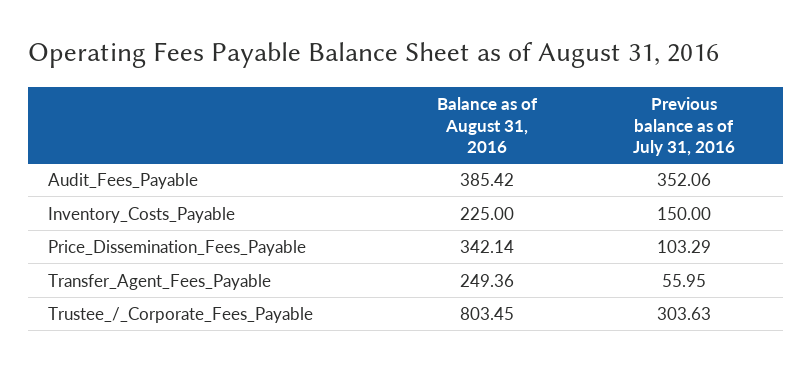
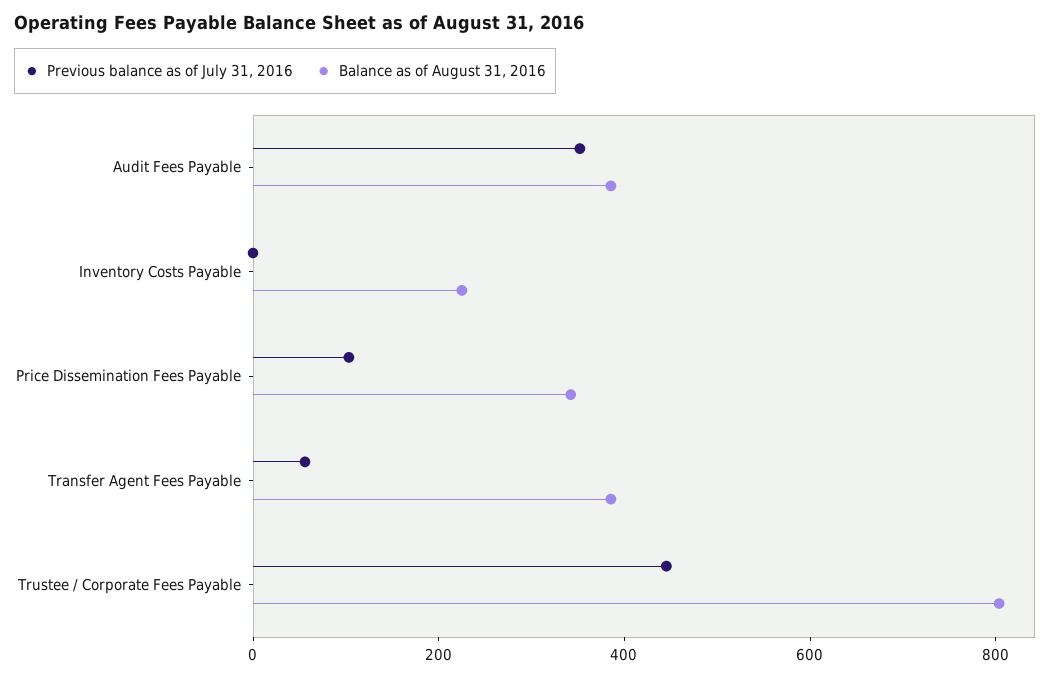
  {
    "Balance as of August 31, 2016": {
      "Audit_Fees_Payable": 385.42,
      "Inventory_Costs_Payable": 225,
      "Price_Dissemination_Fees_Payable": 342.14,
-     "Transfer_Agent_Fees_Payable": 249.36,
+     "Transfer_Agent_Fees_Payable": 400,
      "Trustee_/_Corporate_Fees_Payable": 803.45
    },
    "Previous balance as of July 31, 2016": {
      "Audit_Fees_Payable": 352.06,
-     "Inventory_Costs_Payable": 150,
+     "Inventory_Costs_Payable": 0,
      "Price_Dissemination_Fees_Payable": 103.29,
      "Transfer_Agent_Fees_Payable": 55.95,
-     "Trustee_/_Corporate_Fees_Payable": 303.63
+     "Trustee_/_Corporate_Fees_Payable": 450
    }
  }

